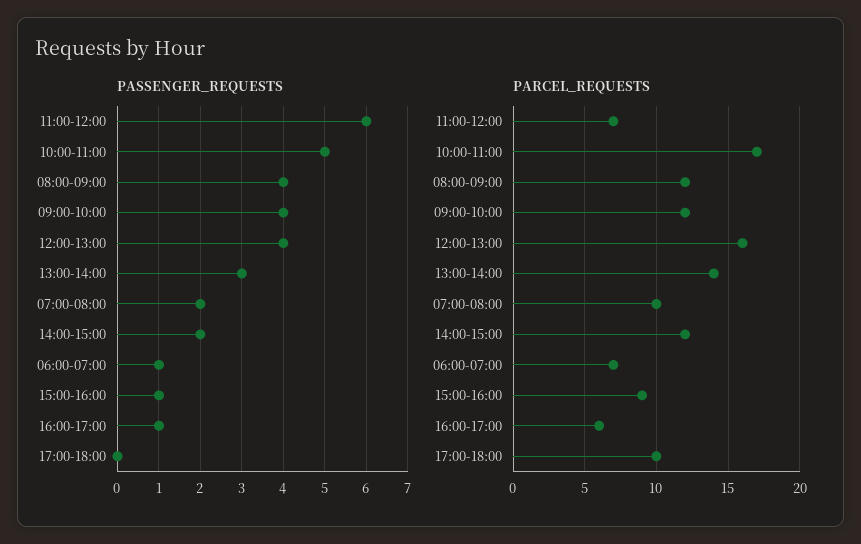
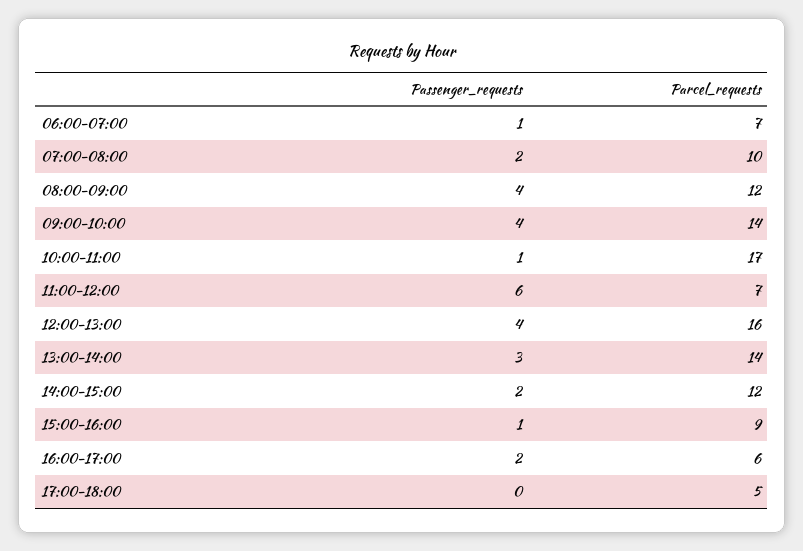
  {
    "PASSENGER_REQUESTS": {
      "11:00-12:00": 6,
-     "10:00-11:00": 5,
+     "10:00-11:00": 1,
      "08:00-09:00": 4,
      "09:00-10:00": 4,
      "12:00-13:00": 4,
      "13:00-14:00": 3,
      "07:00-08:00": 2,
      "14:00-15:00": 2,
      "06:00-07:00": 1,
      "15:00-16:00": 1,
-     "16:00-17:00": 1,
+     "16:00-17:00": 2,
      "17:00-18:00": 0
    },
    "PARCEL_REQUESTS": {
      "11:00-12:00": 7,
      "10:00-11:00": 17,
      "08:00-09:00": 12,
-     "09:00-10:00": 12,
+     "09:00-10:00": 14,
      "12:00-13:00": 16,
      "13:00-14:00": 14,
      "07:00-08:00": 10,
      "14:00-15:00": 12,
      "06:00-07:00": 7,
      "15:00-16:00": 9,
      "16:00-17:00": 6,
-     "17:00-18:00": 10
+     "17:00-18:00": 5
    }
  }

